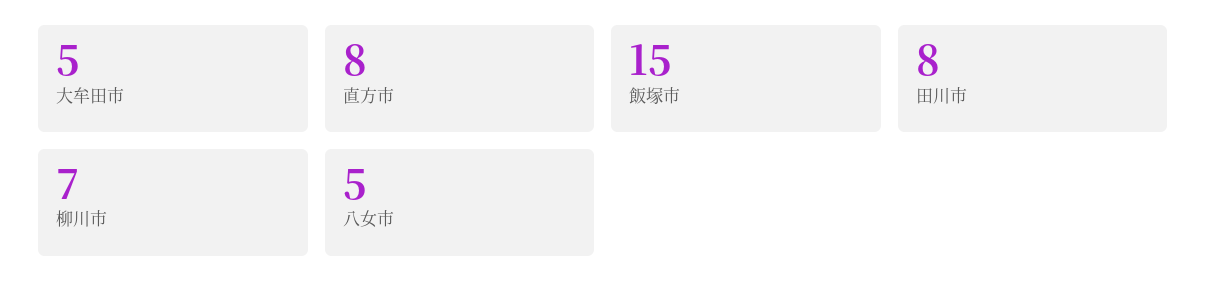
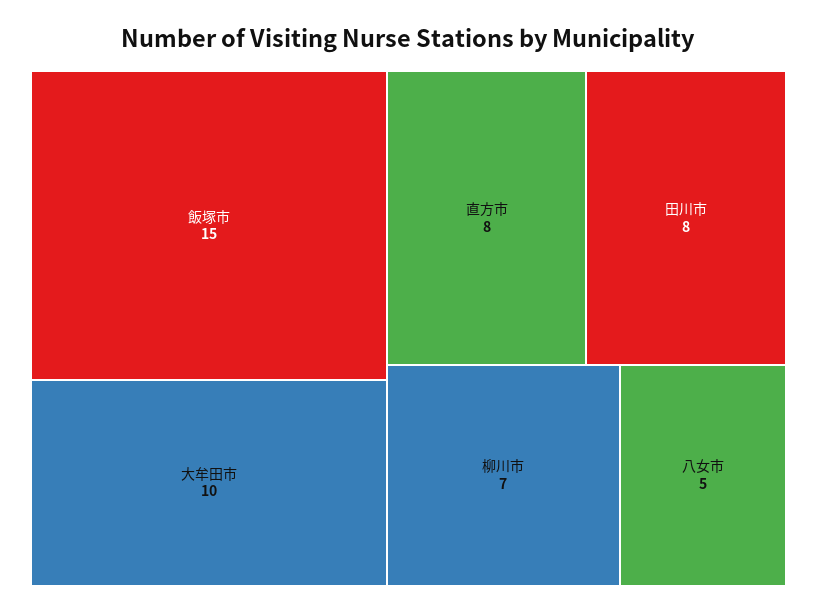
  {
-   "大牟田市": 5,
+   "大牟田市": 10,
    "直方市": 8,
    "飯塚市": 15,
    "田川市": 8,
    "柳川市": 7,
    "八女市": 5
  }

